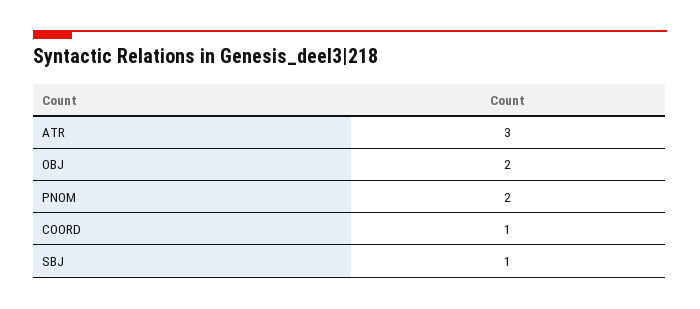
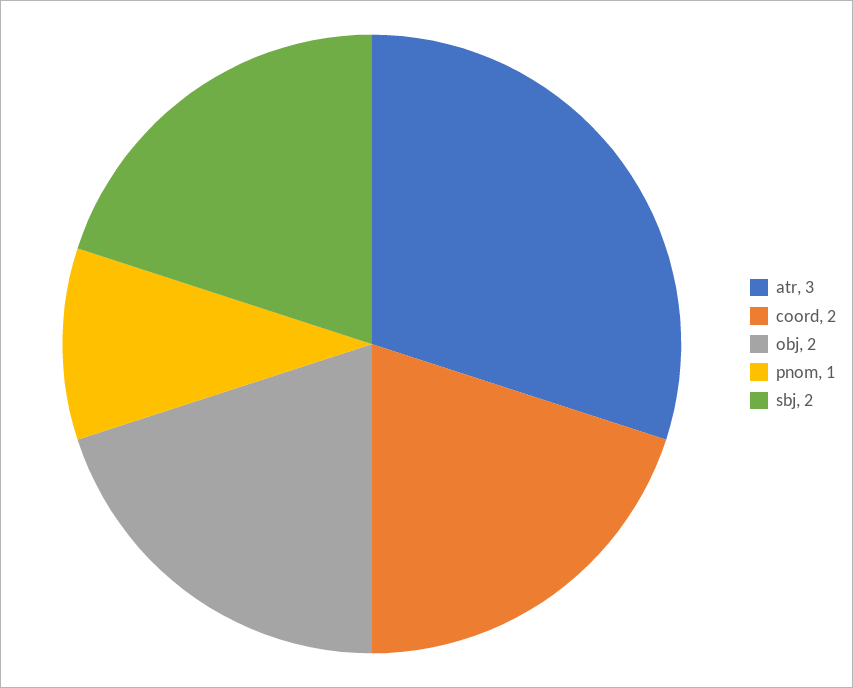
  {
    "ATR": 3,
    "OBJ": 2,
-   "PNOM": 2,
+   "PNOM": 1,
-   "COORD": 1,
+   "COORD": 2,
-   "SBJ": 1
+   "SBJ": 2
  }

